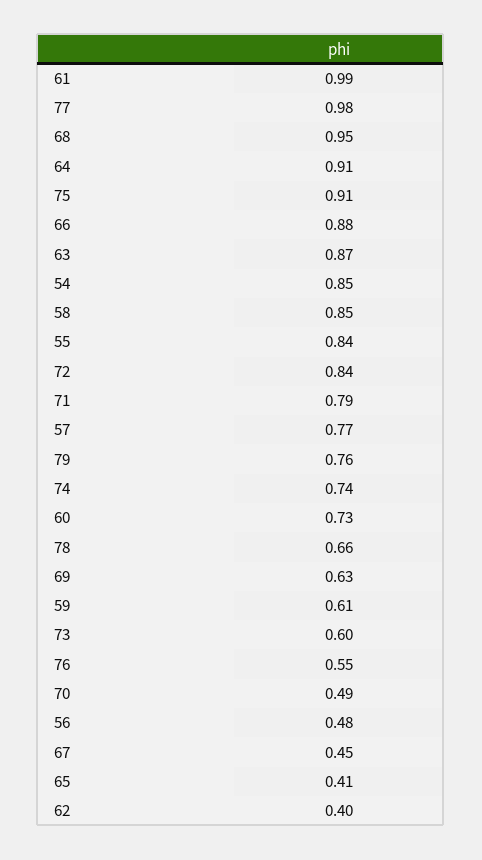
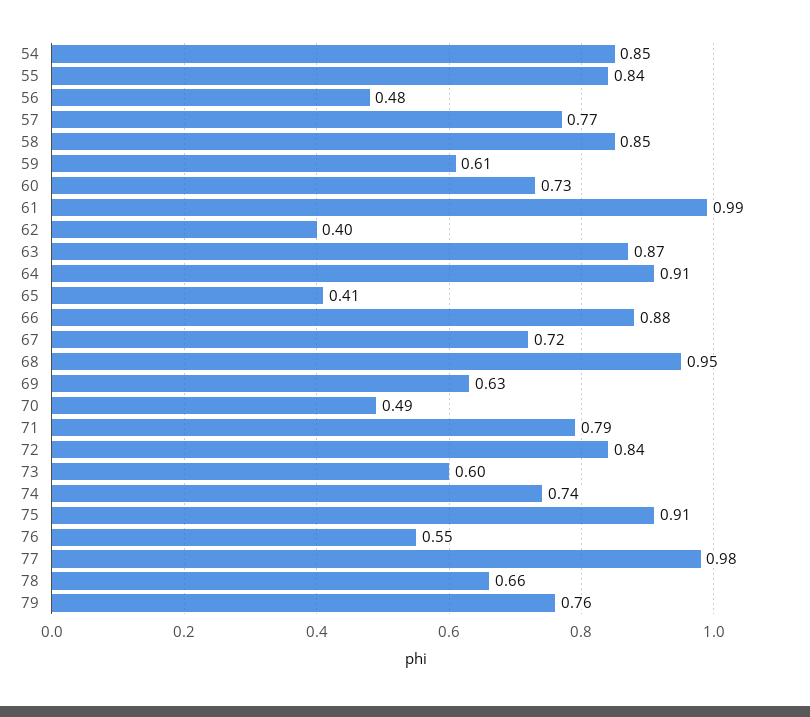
  {
    "61": 0.99,
    "77": 0.98,
    "68": 0.95,
    "64": 0.91,
    "75": 0.91,
    "66": 0.88,
    "63": 0.87,
    "54": 0.85,
    "58": 0.85,
    "55": 0.84,
    "72": 0.84,
    "71": 0.79,
    "57": 0.77,
    "79": 0.76,
    "74": 0.74,
    "60": 0.73,
    "78": 0.66,
    "69": 0.63,
    "59": 0.61,
    "73": 0.6,
    "76": 0.55,
    "70": 0.49,
    "56": 0.48,
-   "67": 0.45,
+   "67": 0.72,
    "65": 0.41,
    "62": 0.4
  }

